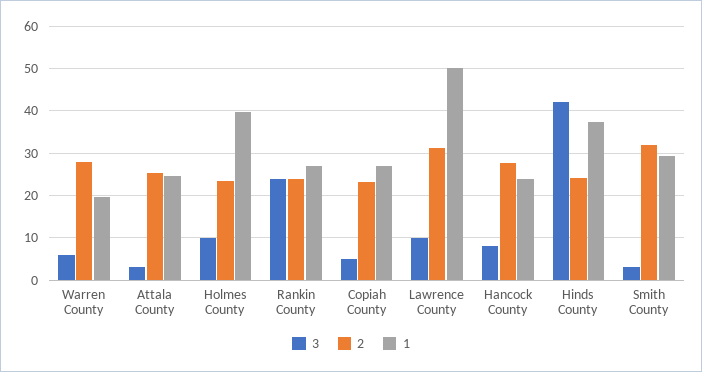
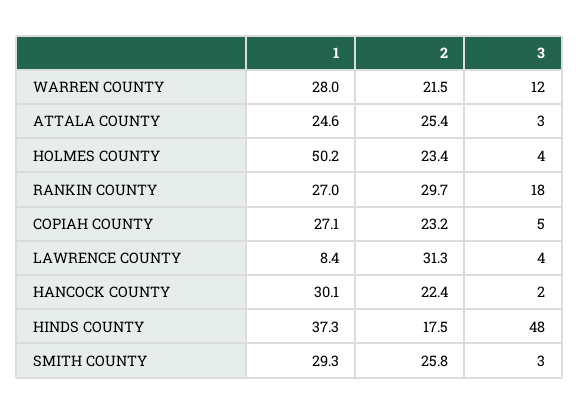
  {
    "3": {
-     "Warren County": 6,
+     "Warren County": 12,
      "Attala County": 3,
-     "Holmes County": 10,
+     "Holmes County": 4,
-     "Rankin County": 24,
+     "Rankin County": 18,
      "Copiah County": 5,
-     "Lawrence County": 10,
+     "Lawrence County": 4,
-     "Hancock County": 8,
+     "Hancock County": 2,
-     "Hinds County": 42,
+     "Hinds County": 48,
      "Smith County": 3
    },
    "2": {
-     "Warren County": 28,
+     "Warren County": 21.5,
      "Attala County": 25.4,
      "Holmes County": 23.4,
-     "Rankin County": 24,
+     "Rankin County": 29.7,
      "Copiah County": 23.2,
      "Lawrence County": 31.3,
-     "Hancock County": 28,
+     "Hancock County": 22.4,
-     "Hinds County": 24,
+     "Hinds County": 17.5,
-     "Smith County": 32
+     "Smith County": 25.8
    },
    "1": {
-     "Warren County": 20,
+     "Warren County": 28,
      "Attala County": 24.6,
-     "Holmes County": 40,
+     "Holmes County": 50.2,
      "Rankin County": 27,
      "Copiah County": 27.1,
-     "Lawrence County": 50,
+     "Lawrence County": 8.4,
-     "Hancock County": 24,
+     "Hancock County": 30.1,
      "Hinds County": 37.3,
      "Smith County": 29.3
    }
  }

